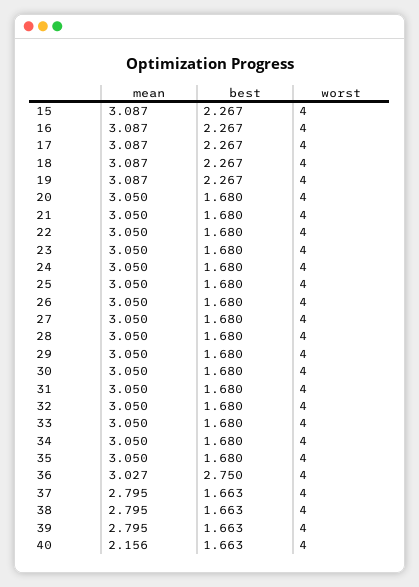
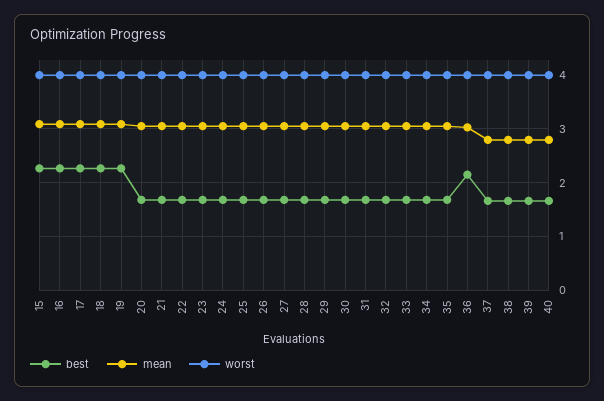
  {
    "mean": {
      "15": 3.087,
      "16": 3.087,
      "17": 3.087,
      "18": 3.087,
      "19": 3.087,
      "20": 3.05,
      "21": 3.05,
      "22": 3.05,
      "23": 3.05,
      "24": 3.05,
      "25": 3.05,
      "26": 3.05,
      "27": 3.05,
      "28": 3.05,
      "29": 3.05,
      "30": 3.05,
      "31": 3.05,
      "32": 3.05,
      "33": 3.05,
      "34": 3.05,
      "35": 3.05,
      "36": 3.027,
      "37": 2.795,
      "38": 2.795,
      "39": 2.795,
-     "40": 2.156
+     "40": 2.8
    },
    "best": {
      "15": 2.267,
      "16": 2.267,
      "17": 2.267,
      "18": 2.267,
      "19": 2.267,
      "20": 1.68,
      "21": 1.68,
      "22": 1.68,
      "23": 1.68,
      "24": 1.68,
      "25": 1.68,
      "26": 1.68,
      "27": 1.68,
      "28": 1.68,
      "29": 1.68,
      "30": 1.68,
      "31": 1.68,
      "32": 1.68,
      "33": 1.68,
      "34": 1.68,
      "35": 1.68,
-     "36": 2.75,
+     "36": 2.2,
      "37": 1.663,
      "38": 1.663,
      "39": 1.663,
      "40": 1.663
    },
    "worst": {
      "15": 4,
      "16": 4,
      "17": 4,
      "18": 4,
      "19": 4,
      "20": 4,
      "21": 4,
      "22": 4,
      "23": 4,
      "24": 4,
      "25": 4,
      "26": 4,
      "27": 4,
      "28": 4,
      "29": 4,
      "30": 4,
      "31": 4,
      "32": 4,
      "33": 4,
      "34": 4,
      "35": 4,
      "36": 4,
      "37": 4,
      "38": 4,
      "39": 4,
      "40": 4
    }
  }

